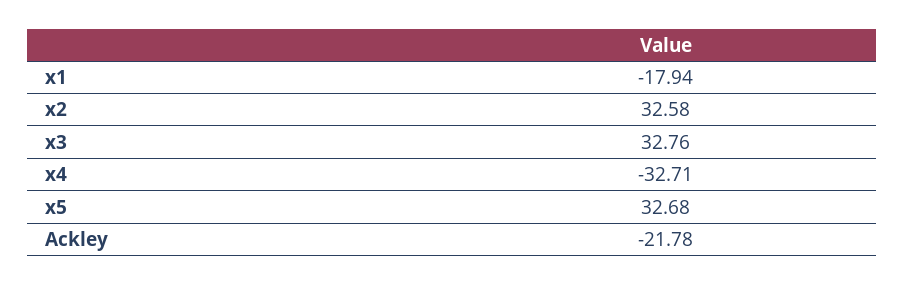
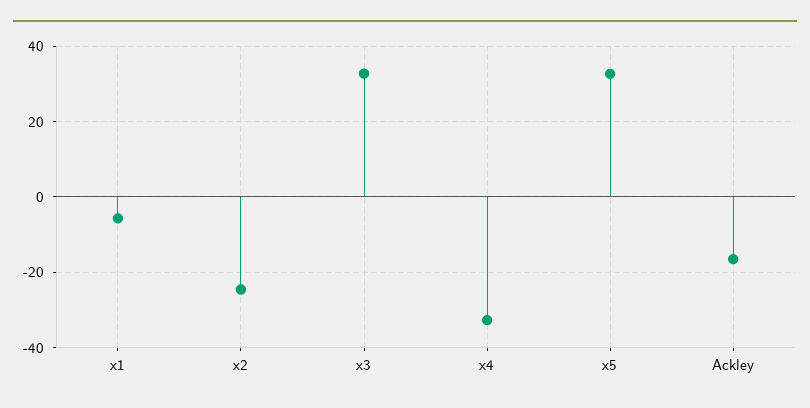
  {
-   "x1": -17.94,
+   "x1": -6,
-   "x2": 32.58,
+   "x2": -24,
    "x3": 32.76,
    "x4": -32.71,
    "x5": 32.68,
-   "Ackley": -21.78
+   "Ackley": -16
  }

